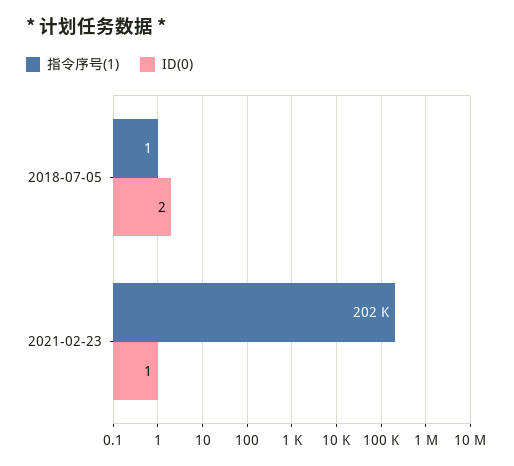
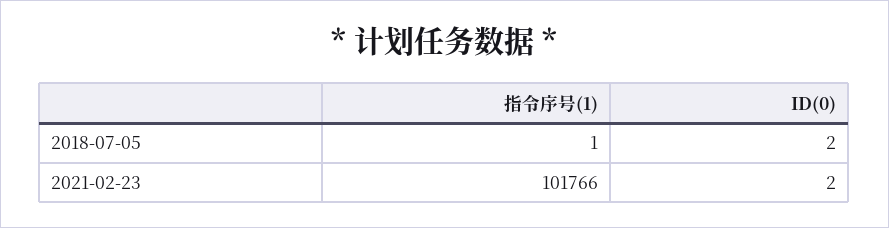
  {
    "指令序号(1)": {
      "2018-07-05": 1,
-     "2021-02-23": 202000
+     "2021-02-23": 101766
    },
    "ID(0)": {
      "2018-07-05": 2,
-     "2021-02-23": 1
+     "2021-02-23": 2
    }
  }

